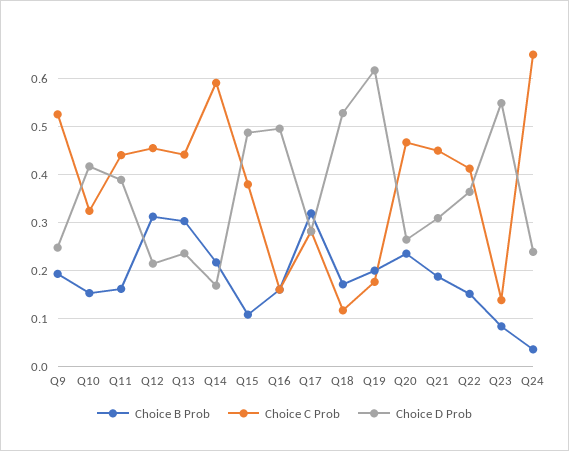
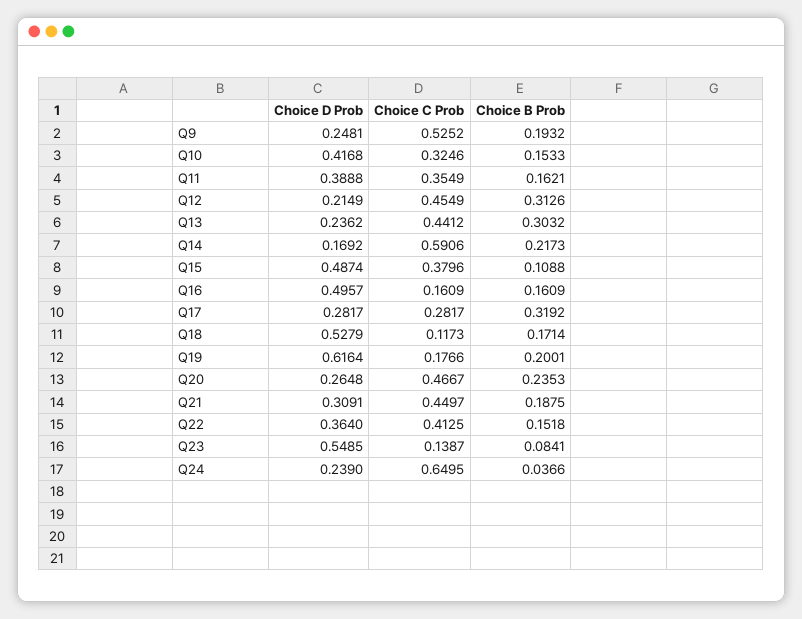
  {
    "Choice B Prob": {
      "Q9": 0.1932,
      "Q10": 0.1533,
      "Q11": 0.1621,
      "Q12": 0.3126,
      "Q13": 0.3032,
      "Q14": 0.2173,
      "Q15": 0.1088,
      "Q16": 0.1609,
      "Q17": 0.3192,
      "Q18": 0.1714,
      "Q19": 0.2001,
      "Q20": 0.2353,
      "Q21": 0.1875,
      "Q22": 0.1518,
      "Q23": 0.0841,
      "Q24": 0.0366
    },
    "Choice C Prob": {
      "Q9": 0.5252,
      "Q10": 0.3246,
-     "Q11": 0.44,
+     "Q11": 0.3549,
      "Q12": 0.4549,
      "Q13": 0.4412,
      "Q14": 0.5906,
      "Q15": 0.3796,
      "Q16": 0.1609,
      "Q17": 0.2817,
      "Q18": 0.1173,
      "Q19": 0.1766,
      "Q20": 0.4667,
      "Q21": 0.4497,
      "Q22": 0.4125,
      "Q23": 0.1387,
      "Q24": 0.6495
    },
    "Choice D Prob": {
      "Q9": 0.2481,
      "Q10": 0.4168,
      "Q11": 0.3888,
      "Q12": 0.2149,
      "Q13": 0.2362,
      "Q14": 0.1692,
      "Q15": 0.4874,
      "Q16": 0.4957,
      "Q17": 0.2817,
      "Q18": 0.5279,
      "Q19": 0.6164,
      "Q20": 0.2648,
      "Q21": 0.3091,
      "Q22": 0.364,
      "Q23": 0.5485,
      "Q24": 0.239
    }
  }

